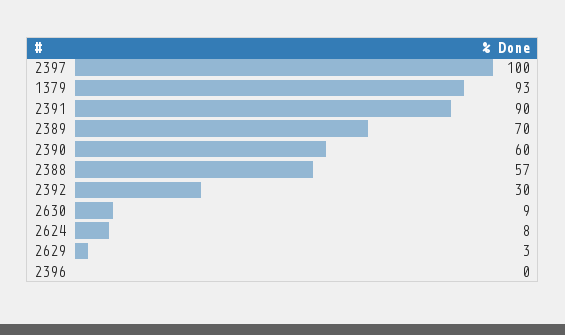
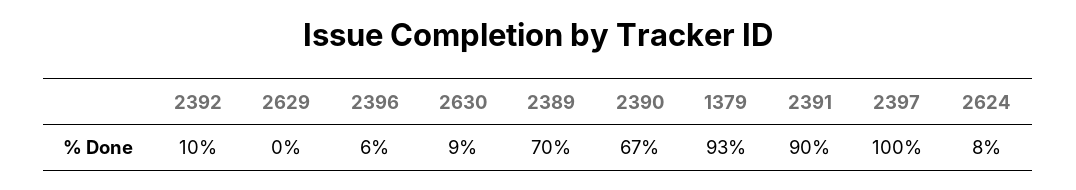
  {
    "2397": 100,
    "1379": 93,
    "2391": 90,
    "2389": 70,
-   "2390": 60,
+   "2390": 67,
-   "2388": 57,
-   "2392": 30,
+   "2392": 10,
    "2630": 9,
    "2624": 8,
-   "2629": 3,
+   "2629": 0,
-   "2396": 0
+   "2396": 6
  }

